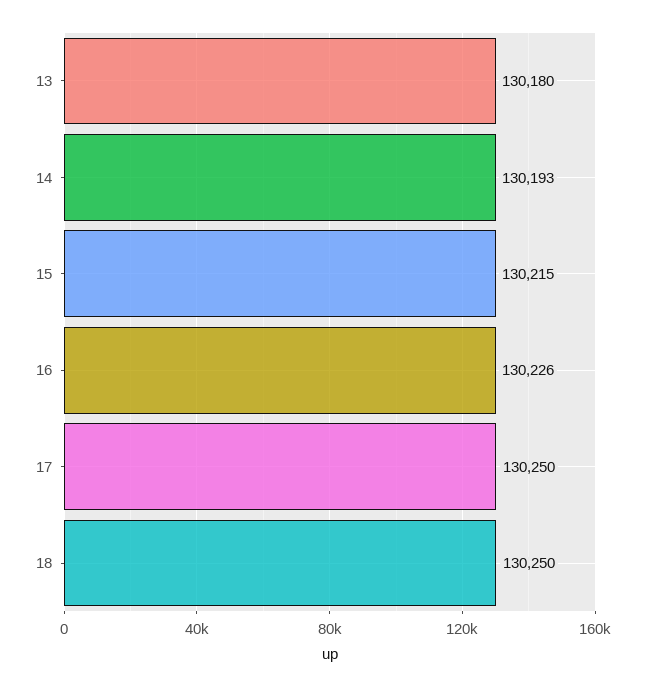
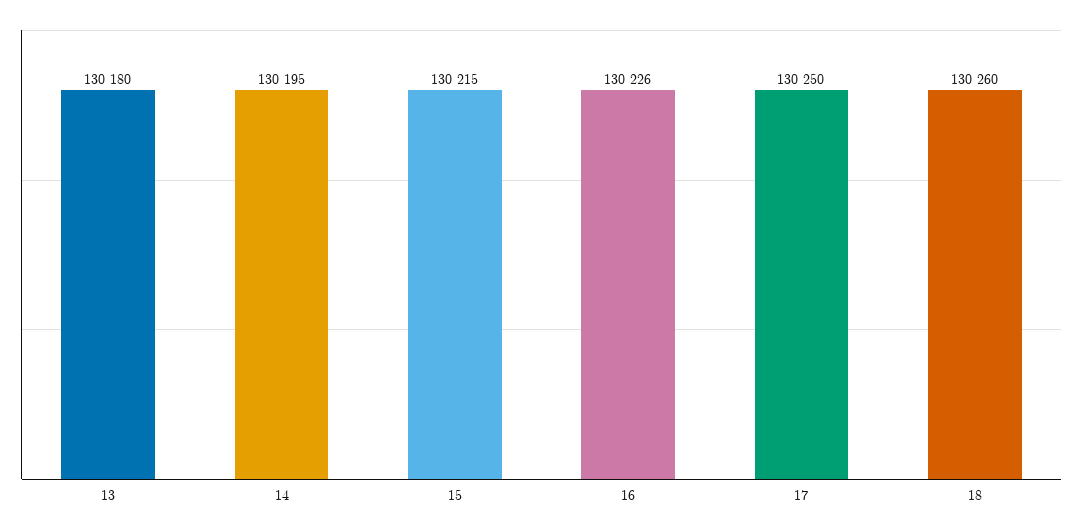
  {
    "13": 130180,
-   "14": 130193,
+   "14": 130195,
    "15": 130215,
    "16": 130226,
    "17": 130250,
-   "18": 130250
+   "18": 130260
  }

